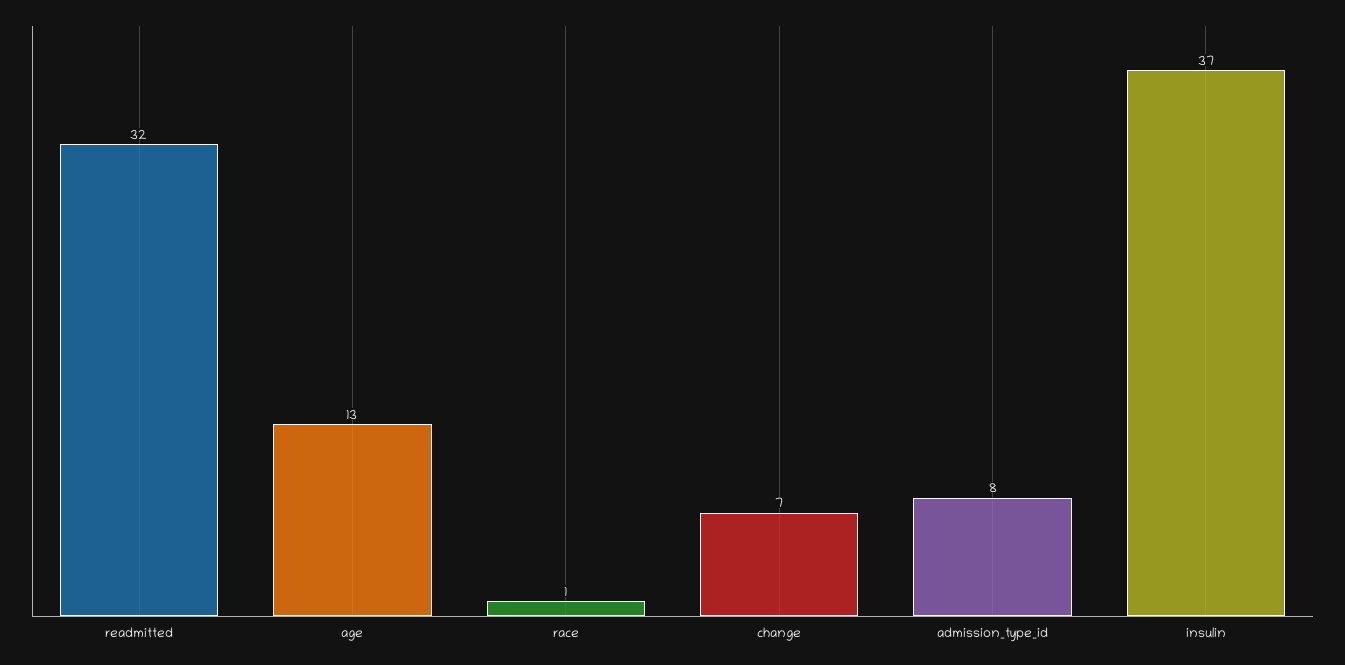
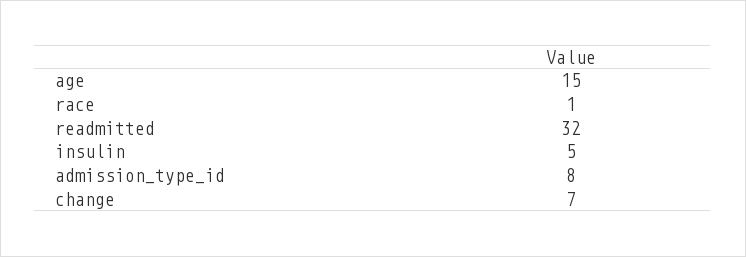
  {
    "readmitted": 32,
-   "age": 13,
+   "age": 15,
    "race": 1,
    "change": 7,
    "admission_type_id": 8,
-   "insulin": 37
+   "insulin": 5
  }

